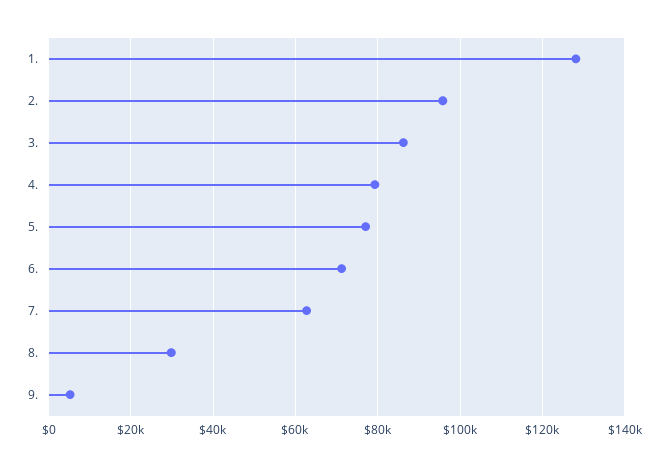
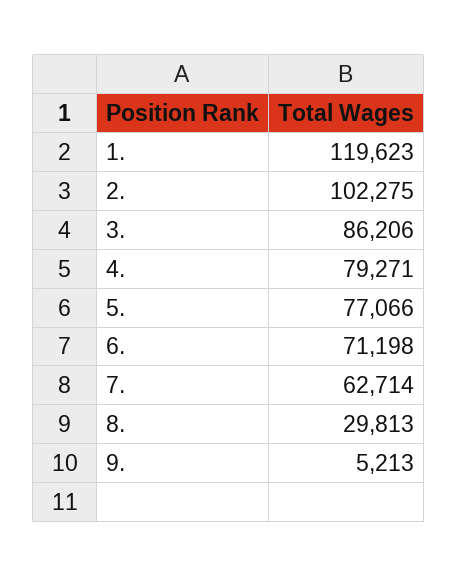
  {
-   "1.": 128000,
+   "1.": 119623,
-   "2.": 96000,
+   "2.": 102275,
    "3.": 86206,
    "4.": 79271,
    "5.": 77066,
    "6.": 71198,
    "7.": 62714,
    "8.": 29813,
    "9.": 5213
  }

